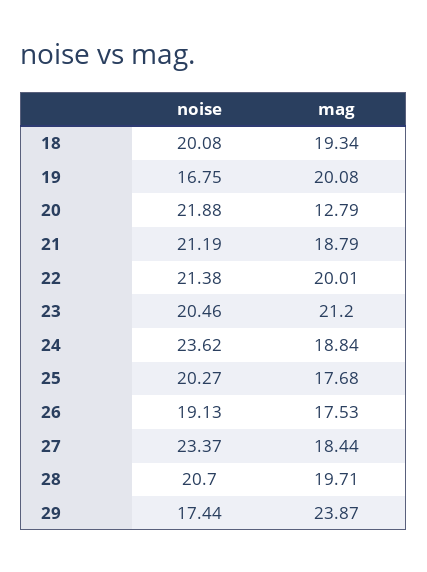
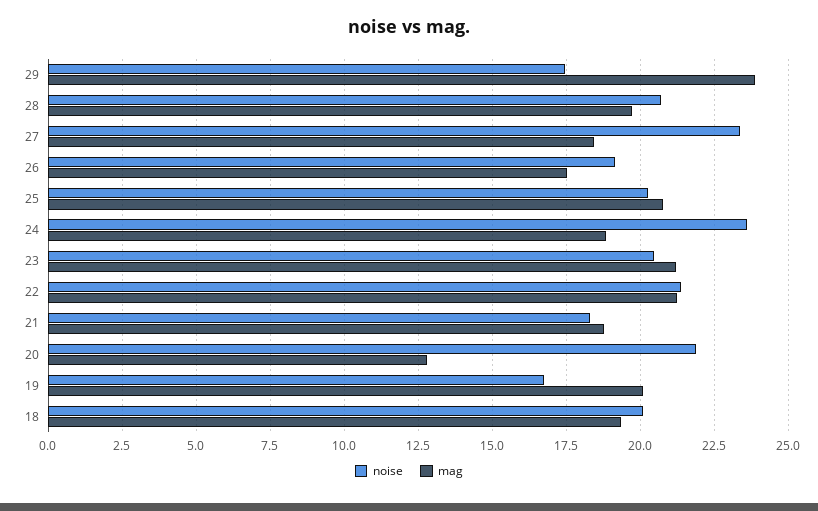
  {
    "noise": {
      "18": 20.08,
      "19": 16.75,
      "20": 21.88,
-     "21": 21.19,
+     "21": 18.25,
      "22": 21.38,
      "23": 20.46,
      "24": 23.62,
      "25": 20.27,
      "26": 19.13,
      "27": 23.37,
      "28": 20.7,
      "29": 17.44
    },
    "mag": {
      "18": 19.34,
      "19": 20.08,
      "20": 12.79,
      "21": 18.79,
-     "22": 20.01,
+     "22": 21.25,
      "23": 21.2,
      "24": 18.84,
-     "25": 17.68,
+     "25": 20.75,
      "26": 17.53,
      "27": 18.44,
      "28": 19.71,
      "29": 23.87
    }
  }

